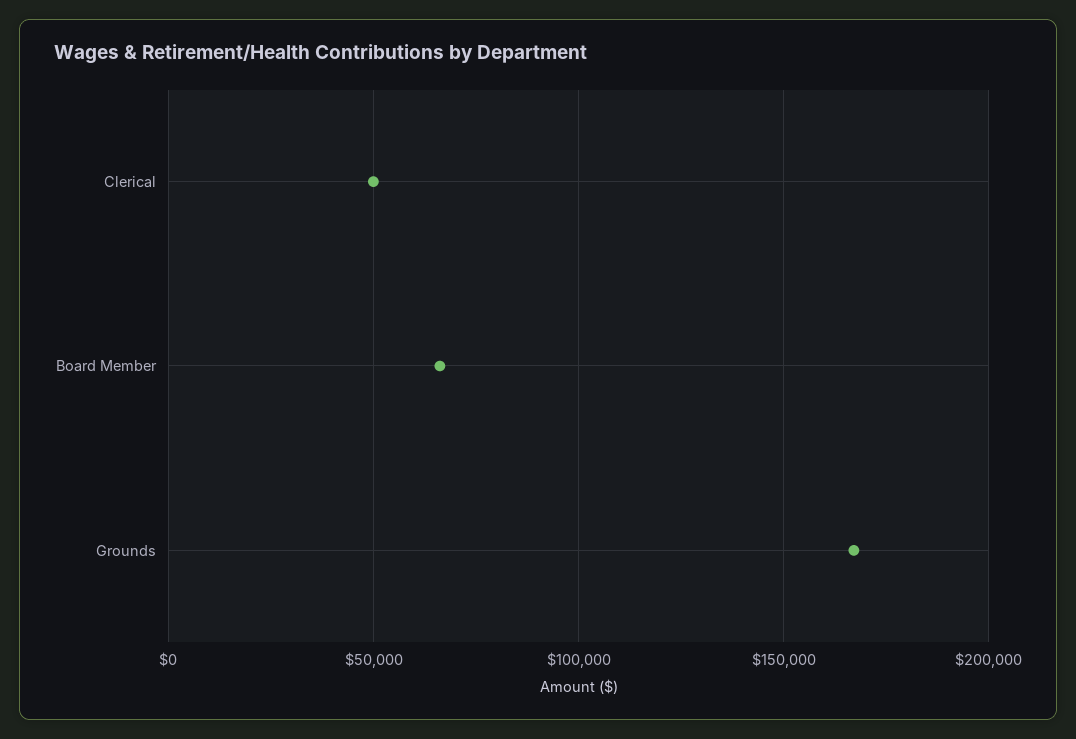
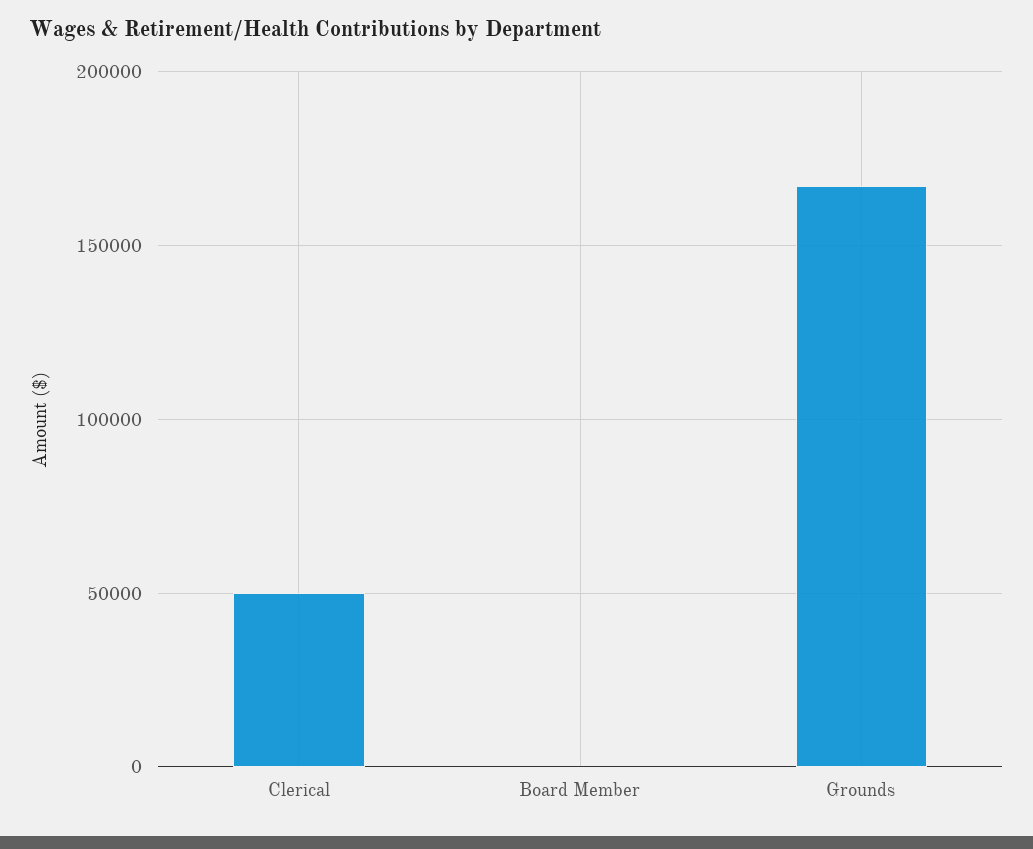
  {
    "Clerical": 50000,
-   "Board Member": 65000,
+   "Board Member": 0,
    "Grounds": 165000
  }

